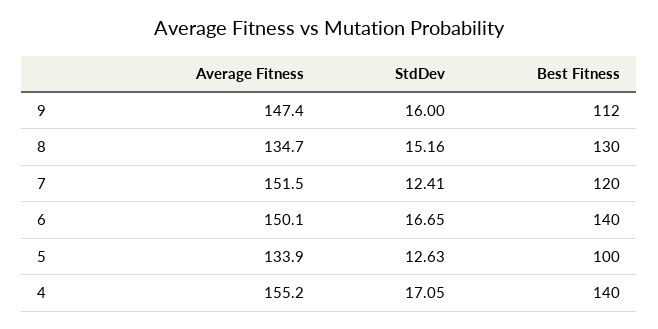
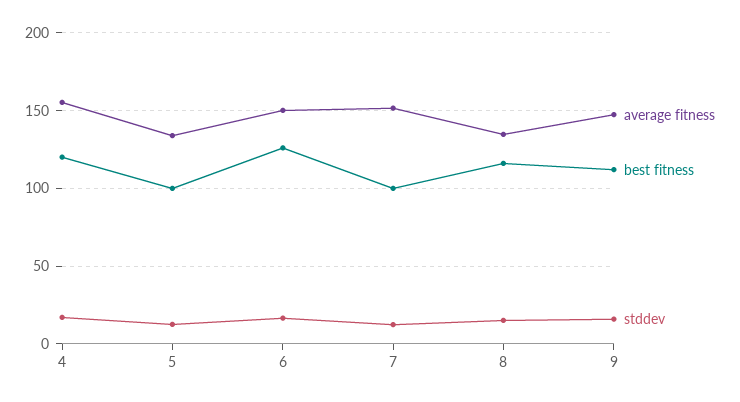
  {
    "Average Fitness": {
      "9": 147.4,
      "8": 134.7,
      "7": 151.5,
      "6": 150.1,
      "5": 133.9,
      "4": 155.2
    },
    "StdDev": {
      "9": 16,
      "8": 15.16,
      "7": 12.41,
      "6": 16.65,
      "5": 12.63,
      "4": 17.05
    },
    "Best Fitness": {
      "9": 112,
-     "8": 130,
+     "8": 115,
-     "7": 120,
+     "7": 100,
-     "6": 140,
+     "6": 125,
      "5": 100,
-     "4": 140
+     "4": 120
    }
  }

